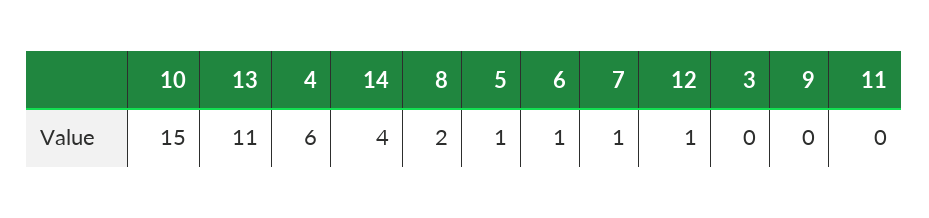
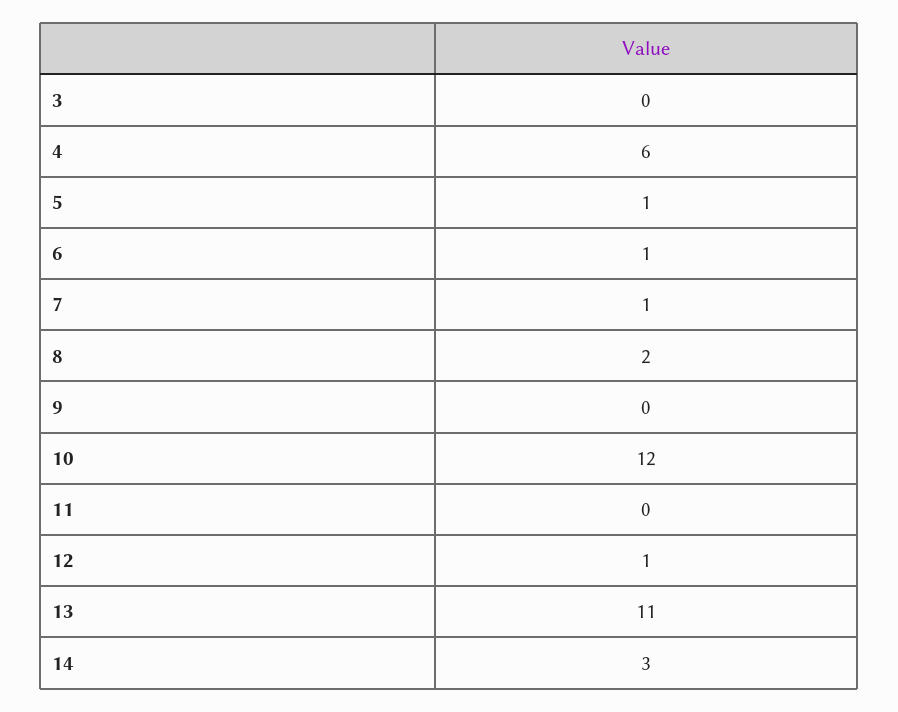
  {
-   "10": 15,
+   "10": 12,
    "13": 11,
    "4": 6,
-   "14": 4,
+   "14": 3,
    "8": 2,
    "5": 1,
    "6": 1,
    "7": 1,
    "12": 1,
    "3": 0,
    "9": 0,
    "11": 0
  }

